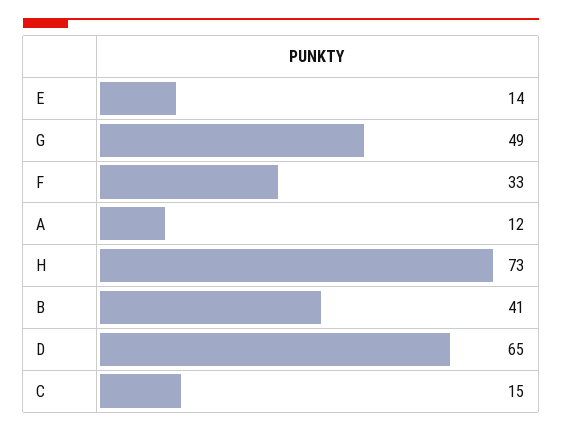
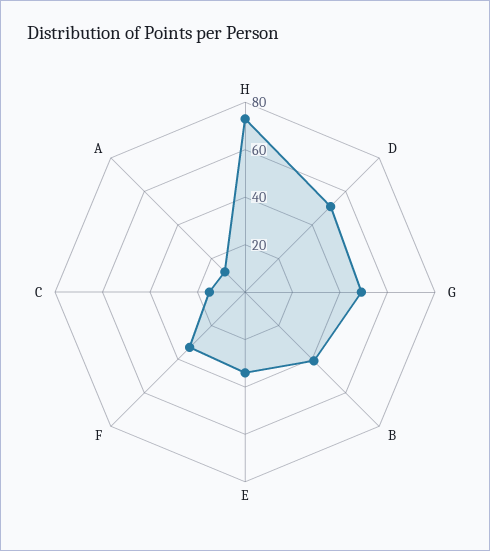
  {
-   "E": 14,
+   "E": 35,
    "G": 49,
    "F": 33,
    "A": 12,
    "H": 73,
    "B": 41,
-   "D": 65,
+   "D": 50,
    "C": 15
  }

